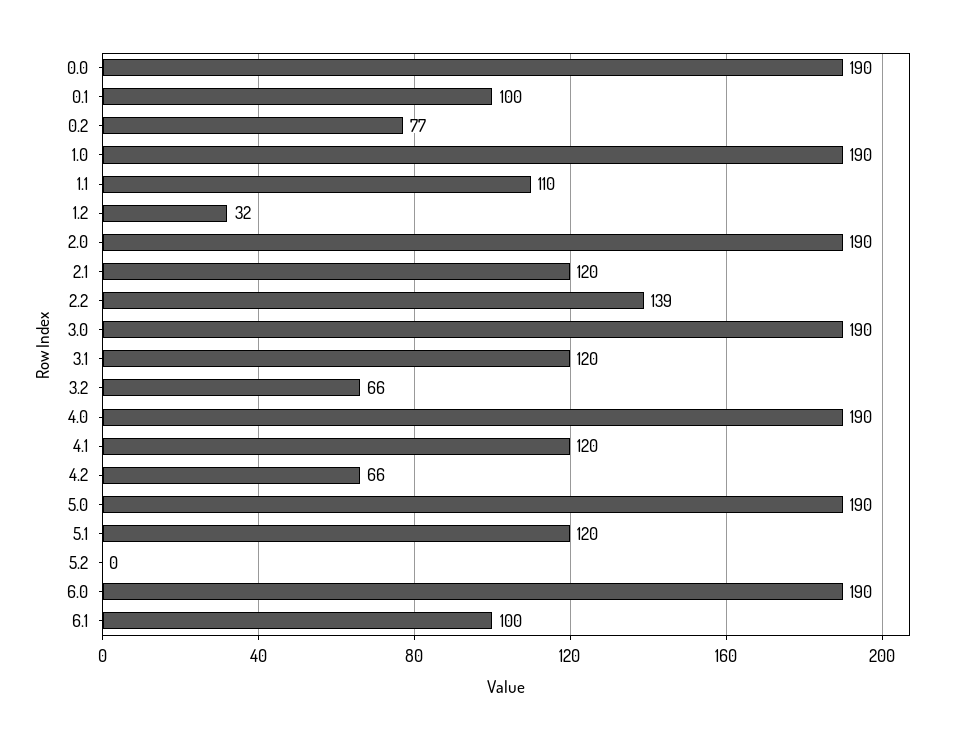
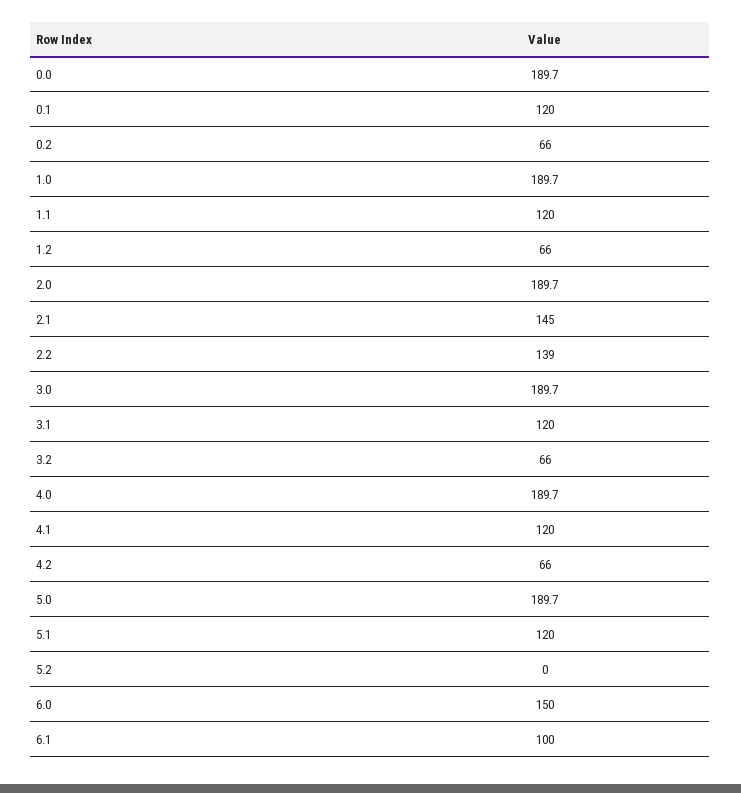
  {
    "0.0": 189.7,
-   "0.1": 100,
+   "0.1": 120,
-   "0.2": 77,
+   "0.2": 66,
    "1.0": 189.7,
-   "1.1": 110,
+   "1.1": 120,
-   "1.2": 32,
+   "1.2": 66,
    "2.0": 189.7,
-   "2.1": 120,
+   "2.1": 145,
    "2.2": 139,
    "3.0": 189.7,
    "3.1": 120,
    "3.2": 66,
    "4.0": 189.7,
    "4.1": 120,
    "4.2": 66,
    "5.0": 189.7,
    "5.1": 120,
    "5.2": 0,
-   "6.0": 190,
+   "6.0": 150,
    "6.1": 100
  }

